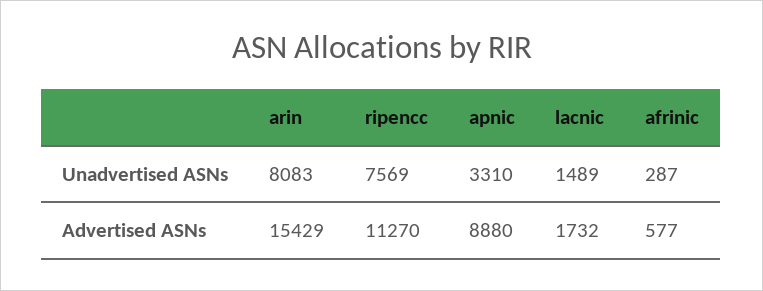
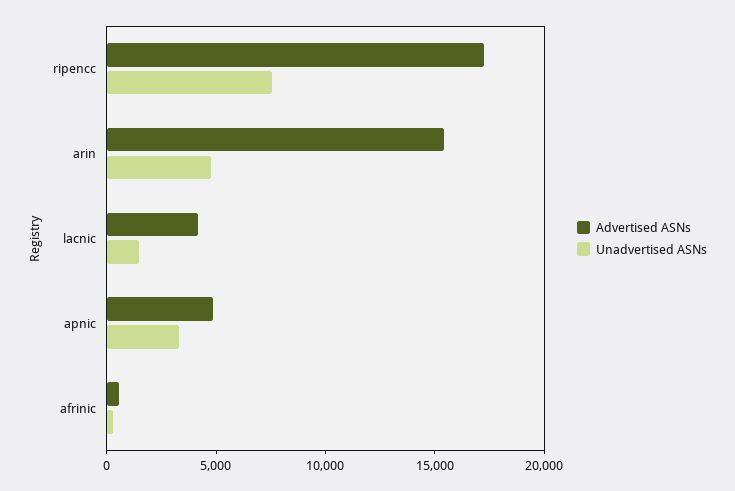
  {
    "Unadvertised ASNs": {
-     "arin": 8083,
+     "arin": 5000,
      "ripencc": 7569,
      "apnic": 3310,
      "lacnic": 1489,
      "afrinic": 287
    },
    "Advertised ASNs": {
      "arin": 15429,
-     "ripencc": 11270,
+     "ripencc": 17000,
-     "apnic": 8880,
+     "apnic": 5000,
-     "lacnic": 1732,
+     "lacnic": 4000,
      "afrinic": 577
    }
  }

